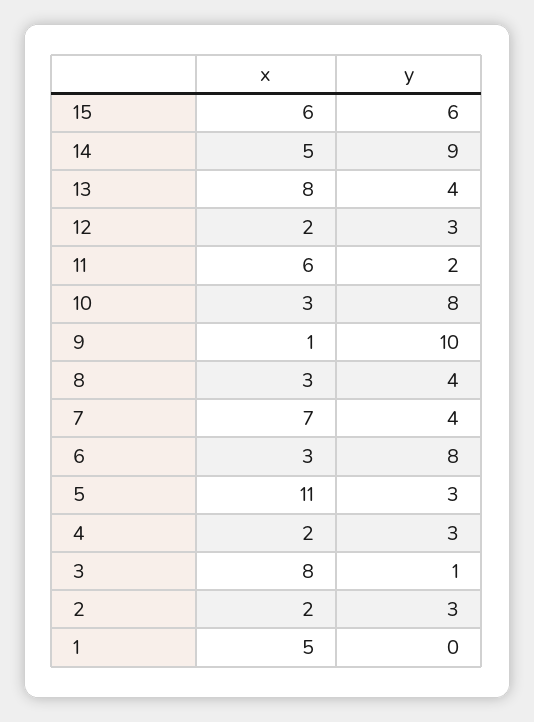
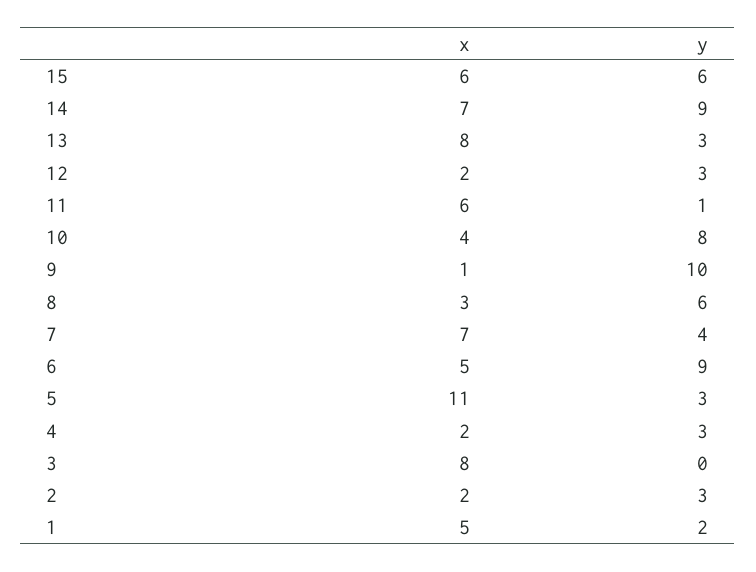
  {
    "x": {
      "15": 6,
-     "14": 5,
+     "14": 7,
      "13": 8,
      "12": 2,
      "11": 6,
-     "10": 3,
+     "10": 4,
      "9": 1,
      "8": 3,
      "7": 7,
-     "6": 3,
+     "6": 5,
      "5": 11,
      "4": 2,
      "3": 8,
      "2": 2,
      "1": 5
    },
    "y": {
      "15": 6,
      "14": 9,
-     "13": 4,
+     "13": 3,
      "12": 3,
-     "11": 2,
+     "11": 1,
      "10": 8,
      "9": 10,
-     "8": 4,
+     "8": 6,
      "7": 4,
-     "6": 8,
+     "6": 9,
      "5": 3,
      "4": 3,
-     "3": 1,
+     "3": 0,
      "2": 3,
-     "1": 0
+     "1": 2
    }
  }

